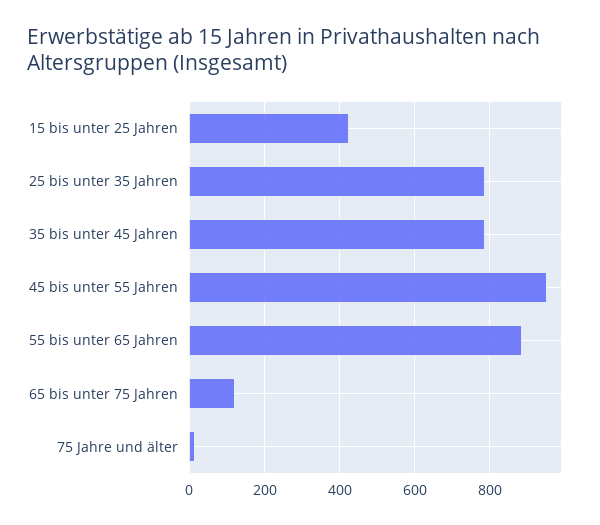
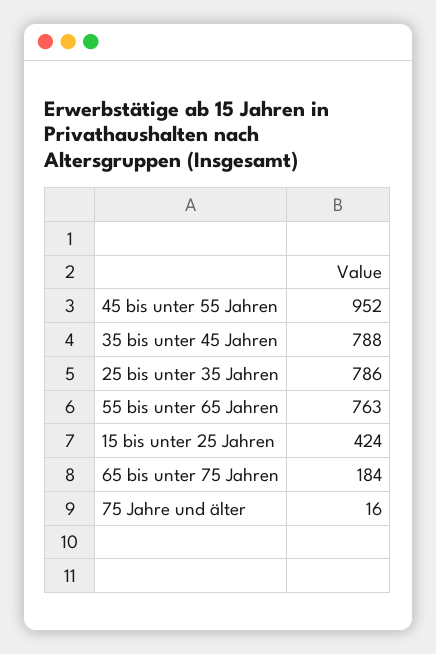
  {
    "15 bis unter 25 Jahren": 424,
    "25 bis unter 35 Jahren": 786,
    "35 bis unter 45 Jahren": 788,
    "45 bis unter 55 Jahren": 952,
-   "55 bis unter 65 Jahren": 880,
+   "55 bis unter 65 Jahren": 763,
-   "65 bis unter 75 Jahren": 120,
+   "65 bis unter 75 Jahren": 184,
    "75 Jahre und älter": 16
  }

